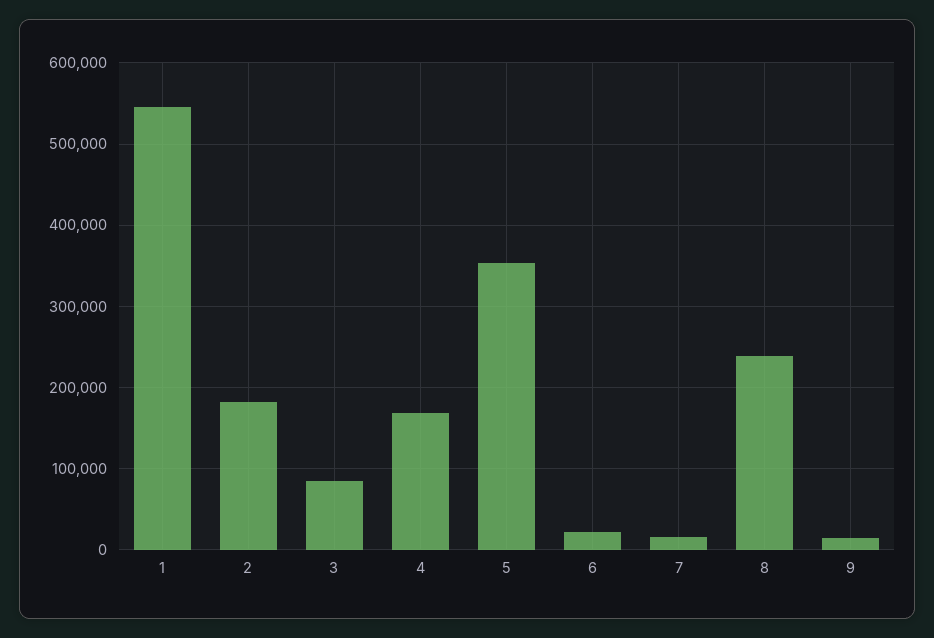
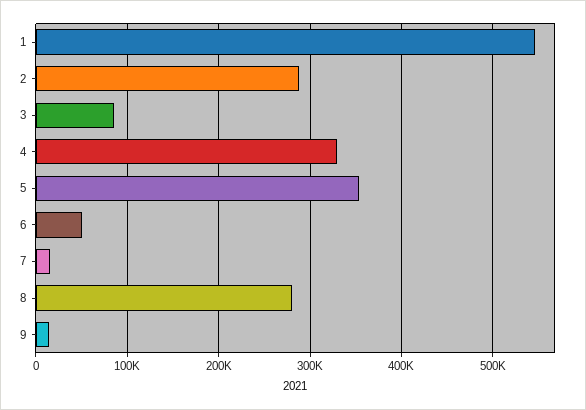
  {
    "1": 550000,
-   "2": 180000,
+   "2": 290000,
    "3": 90000,
-   "4": 170000,
+   "4": 330000,
    "5": 350000,
-   "6": 20000,
+   "6": 50000,
    "7": 20000,
-   "8": 240000,
+   "8": 280000,
    "9": 20000
  }

